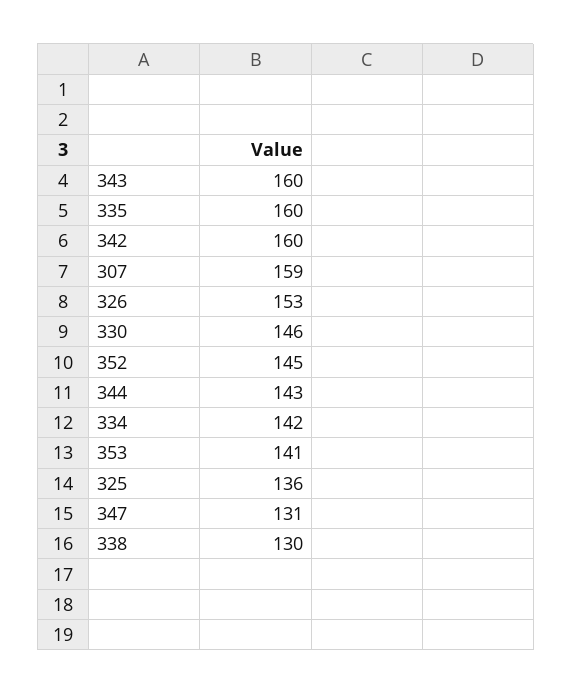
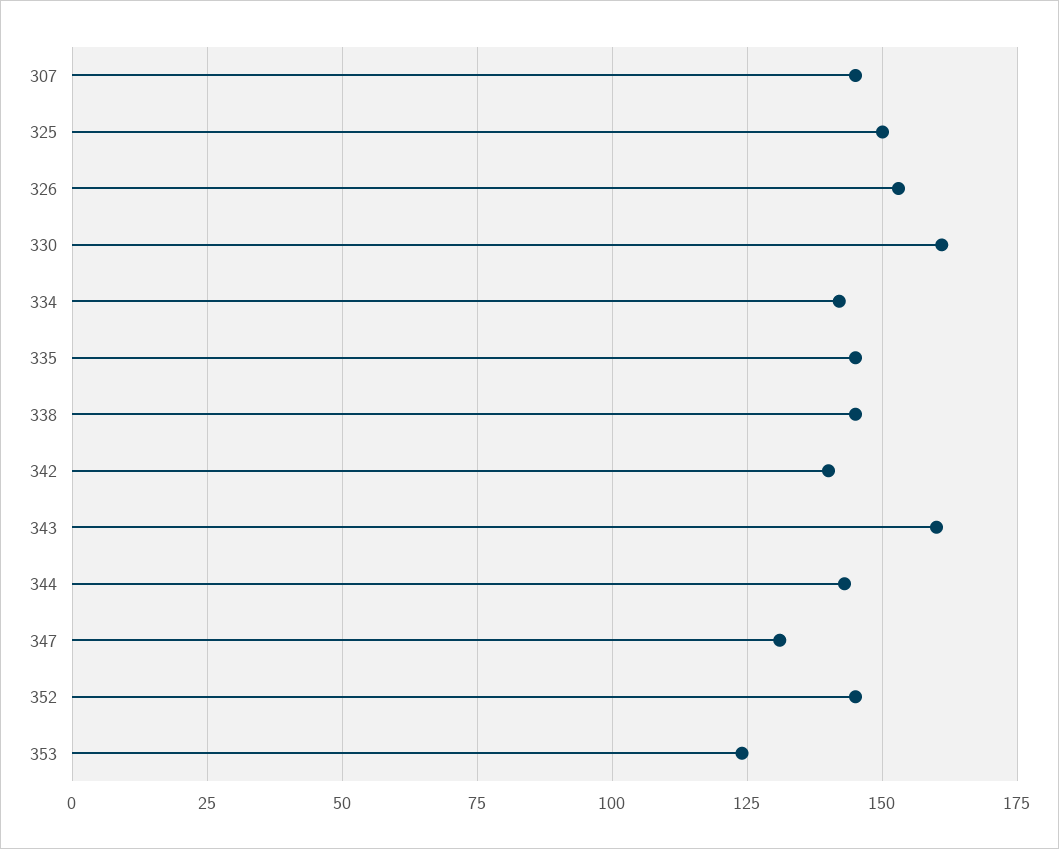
  {
    "343": 160,
-   "335": 160,
+   "335": 145,
-   "342": 160,
+   "342": 140,
-   "307": 159,
+   "307": 145,
    "326": 153,
-   "330": 146,
+   "330": 160,
    "352": 145,
    "344": 143,
    "334": 142,
-   "353": 141,
+   "353": 125,
-   "325": 136,
+   "325": 150,
    "347": 131,
-   "338": 130
+   "338": 145
  }

